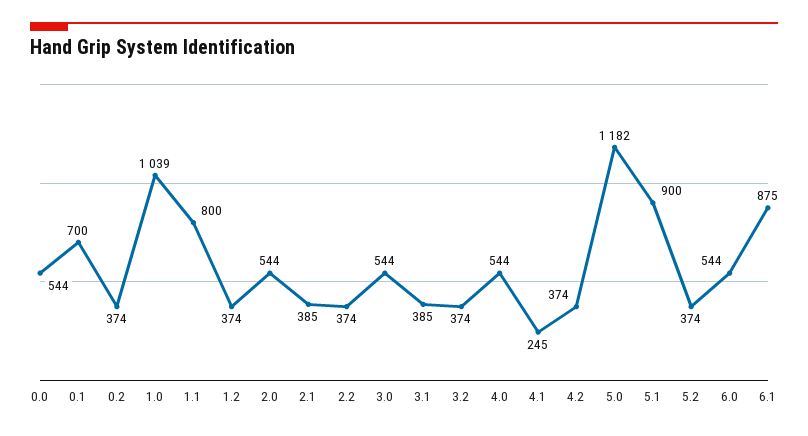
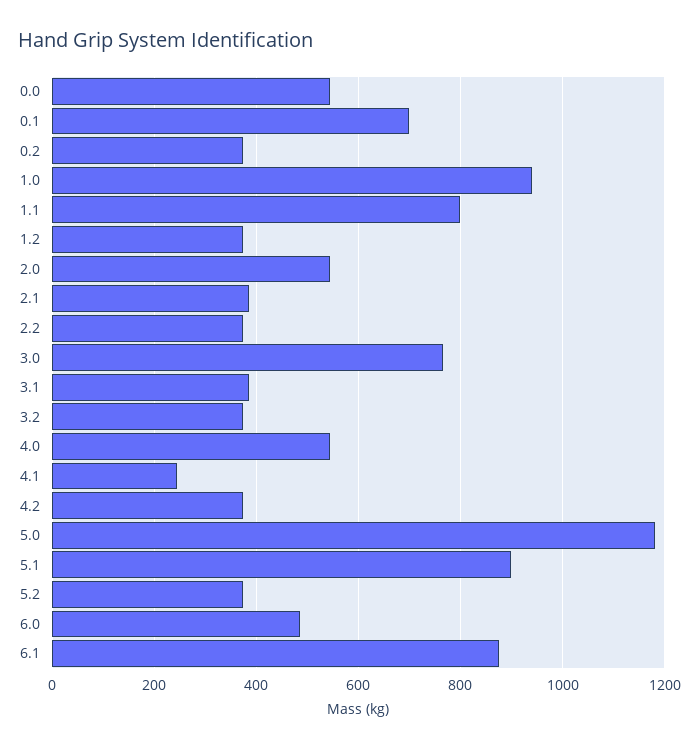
  {
    "0.0": 544,
    "0.1": 700,
    "0.2": 374,
-   "1.0": 1039,
+   "1.0": 940,
    "1.1": 800,
    "1.2": 374,
    "2.0": 544,
    "2.1": 385,
    "2.2": 374,
-   "3.0": 544,
+   "3.0": 760,
    "3.1": 385,
    "3.2": 374,
    "4.0": 544,
    "4.1": 245,
    "4.2": 374,
    "5.0": 1182,
    "5.1": 900,
    "5.2": 374,
-   "6.0": 544,
+   "6.0": 480,
    "6.1": 875
  }

